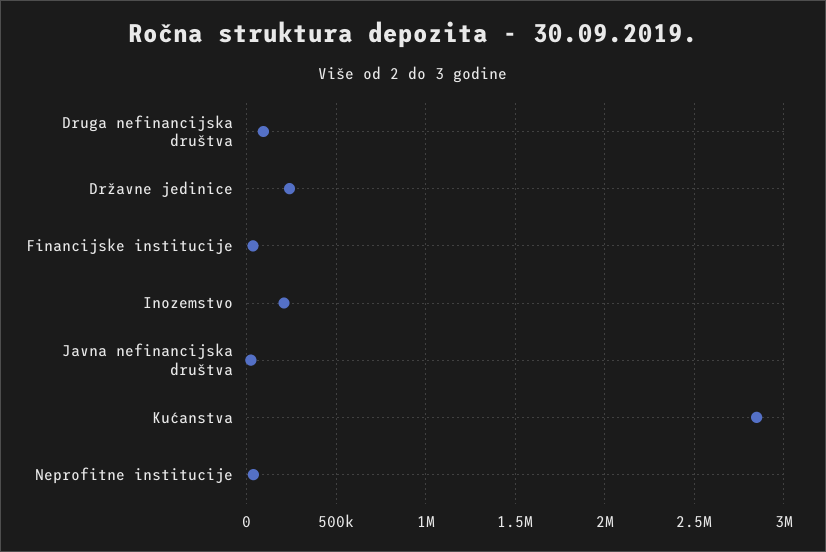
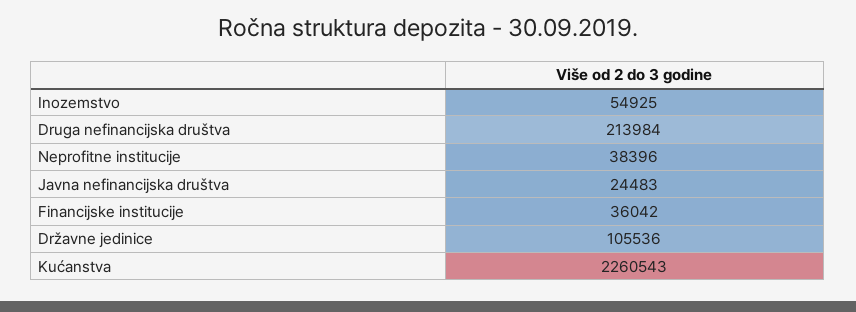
  {
-   "Druga nefinancijska društva": 100000,
+   "Druga nefinancijska društva": 213984,
-   "Državne jedinice": 250000,
+   "Državne jedinice": 105536,
    "Financijske institucije": 36042,
-   "Inozemstvo": 200000,
+   "Inozemstvo": 54925,
    "Javna nefinancijska društva": 24483,
-   "Kućanstva": 2850000,
+   "Kućanstva": 2260543,
    "Neprofitne institucije": 38396
  }

